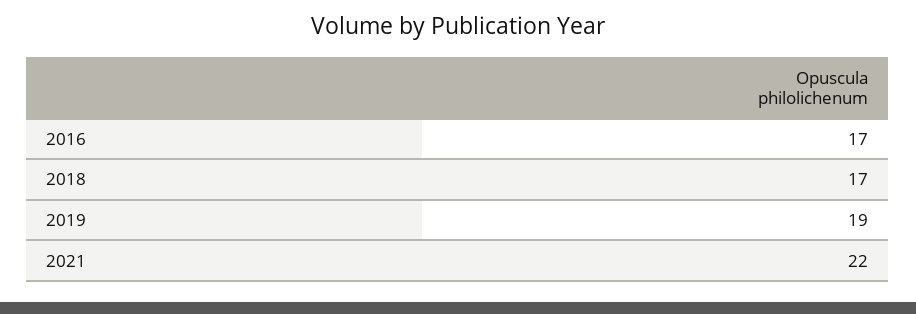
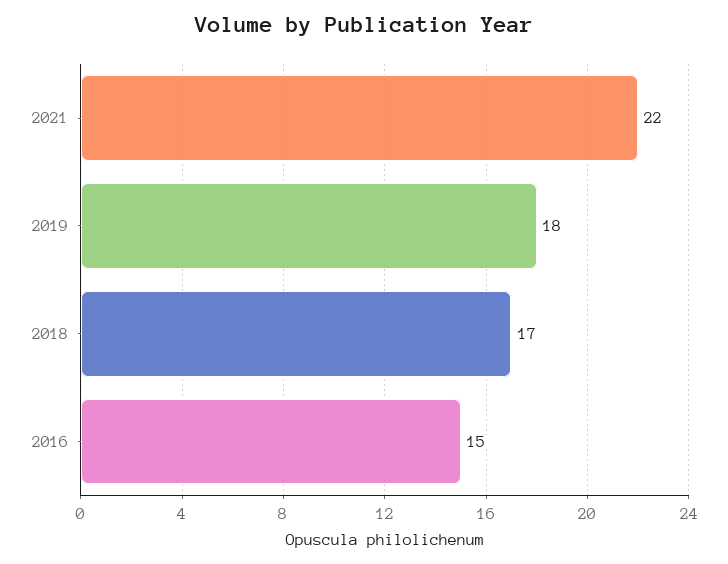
  {
-   "2016": 17,
+   "2016": 15,
    "2018": 17,
-   "2019": 19,
+   "2019": 18,
    "2021": 22
  }

